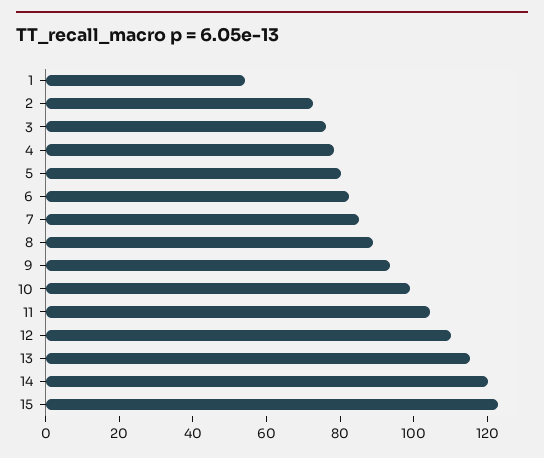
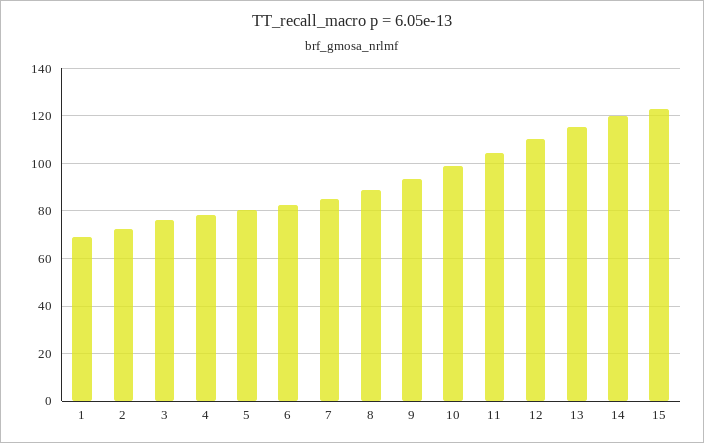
  {
-   "1": 55,
+   "1": 70,
    "2": 75,
    "3": 75,
    "4": 80,
    "5": 80,
    "6": 85,
    "7": 85,
    "8": 90,
    "9": 95,
    "10": 100,
    "11": 105,
    "12": 110,
    "13": 115,
    "14": 120,
    "15": 125
  }

